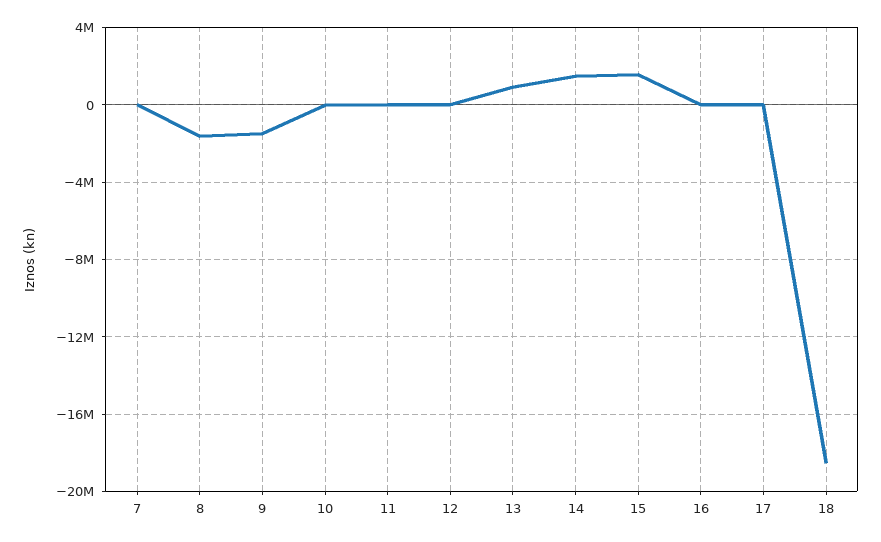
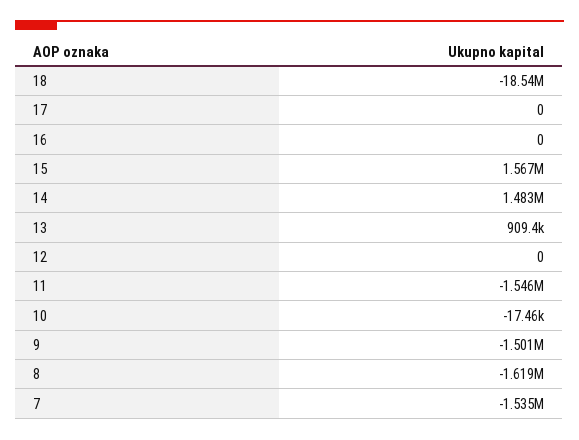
  {
-   "7": 0,
+   "7": -1535000,
    "8": -1619000,
    "9": -1501000,
    "10": -17460,
-   "11": 0,
+   "11": -1546000,
    "12": 0,
    "13": 909400,
    "14": 1483000,
    "15": 1567000,
    "16": 0,
    "17": 0,
    "18": -18540000
  }

